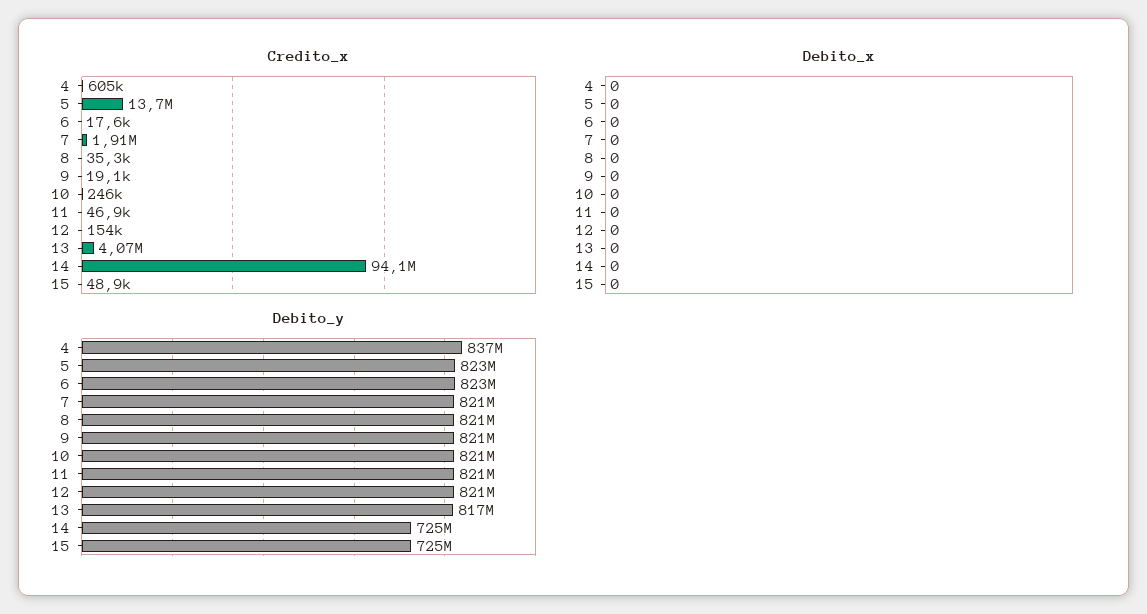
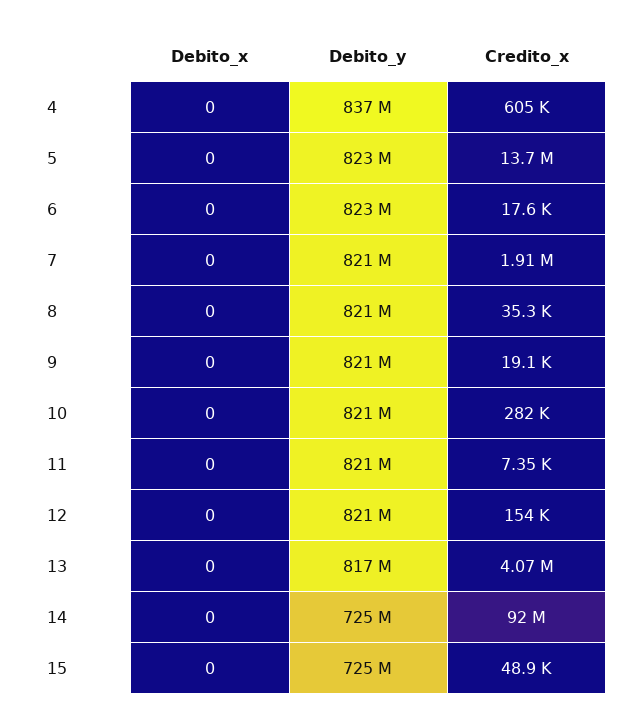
  {
    "Credito_x": {
      "4": 605000,
      "5": 13700000,
      "6": 17600,
      "7": 1910000,
      "8": 35300,
      "9": 19100,
-     "10": 246000,
+     "10": 282000,
-     "11": 46900,
+     "11": 7350,
      "12": 154000,
      "13": 4070000,
-     "14": 94100000,
+     "14": 92000000,
      "15": 48900
    },
    "Debito_x": {
      "4": 0,
      "5": 0,
      "6": 0,
      "7": 0,
      "8": 0,
      "9": 0,
      "10": 0,
      "11": 0,
      "12": 0,
      "13": 0,
      "14": 0,
      "15": 0
    },
    "Debito_y": {
      "4": 837000000,
      "5": 823000000,
      "6": 823000000,
      "7": 821000000,
      "8": 821000000,
      "9": 821000000,
      "10": 821000000,
      "11": 821000000,
      "12": 821000000,
      "13": 817000000,
      "14": 725000000,
      "15": 725000000
    }
  }

